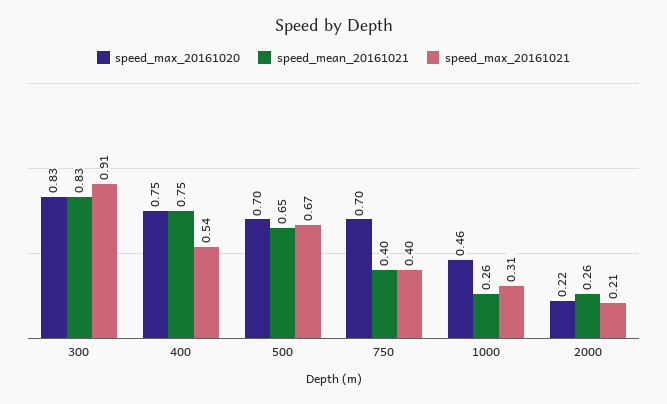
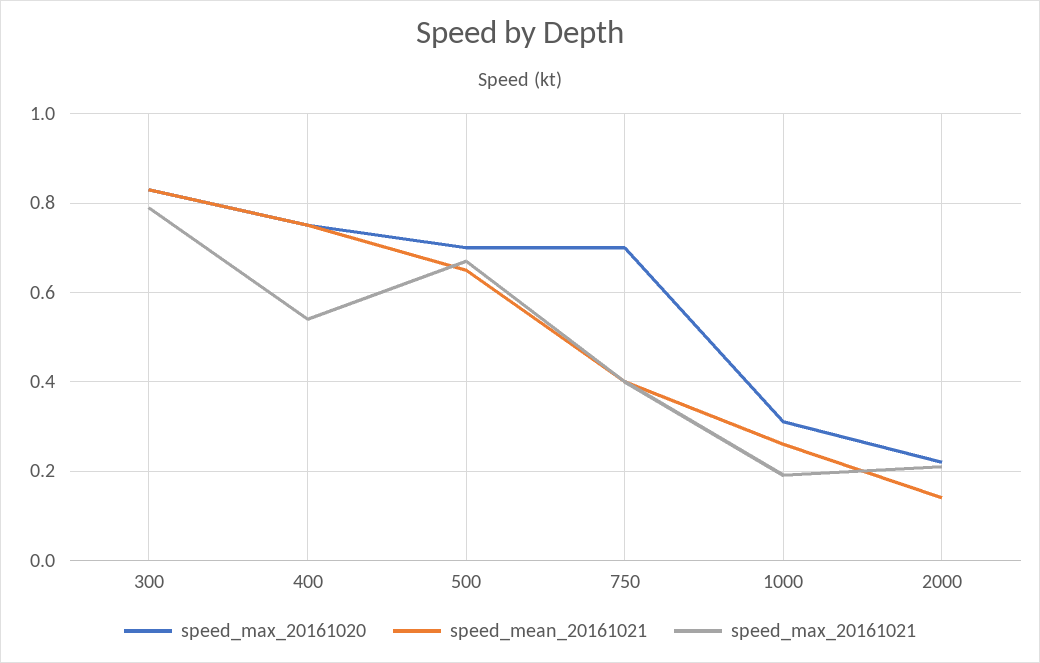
  {
    "speed_max_20161020": {
      "300": 0.83,
      "400": 0.75,
      "500": 0.7,
      "750": 0.7,
-     "1000": 0.46,
+     "1000": 0.3,
      "2000": 0.22
    },
    "speed_mean_20161021": {
      "300": 0.83,
      "400": 0.75,
      "500": 0.65,
      "750": 0.4,
      "1000": 0.26,
-     "2000": 0.26
+     "2000": 0.15
    },
    "speed_max_20161021": {
-     "300": 0.91,
+     "300": 0.8,
      "400": 0.54,
      "500": 0.67,
      "750": 0.4,
-     "1000": 0.31,
+     "1000": 0.2,
      "2000": 0.21
    }
  }

